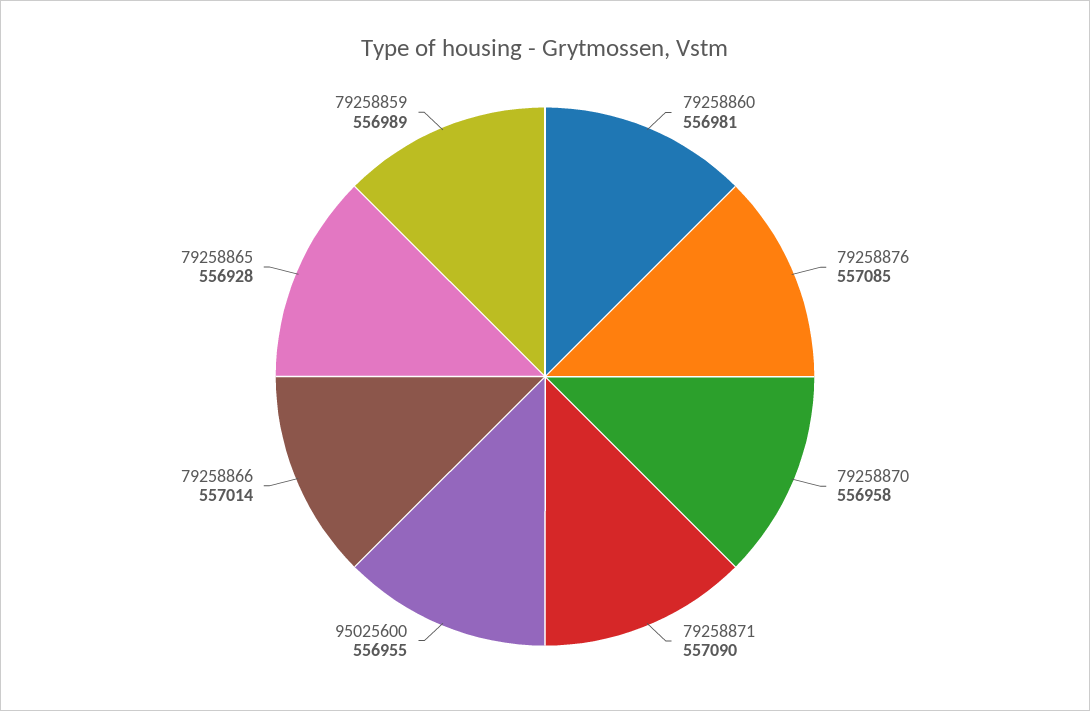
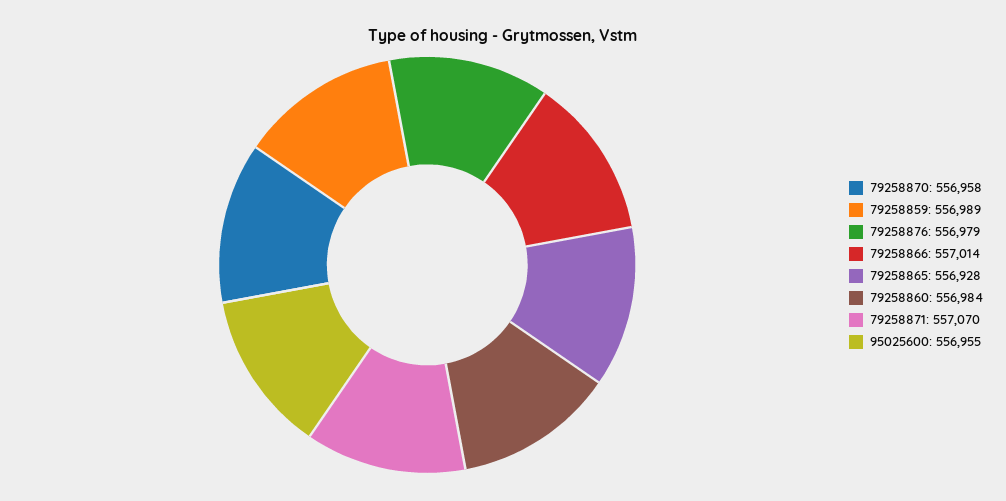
  {
-   "79258860": 556981,
+   "79258860": 556984,
-   "79258876": 557085,
+   "79258876": 556979,
    "79258870": 556958,
-   "79258871": 557090,
+   "79258871": 557070,
    "95025600": 556955,
    "79258866": 557014,
    "79258865": 556928,
    "79258859": 556989
  }

